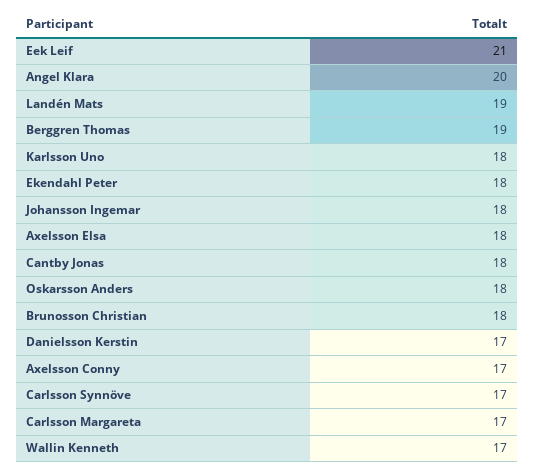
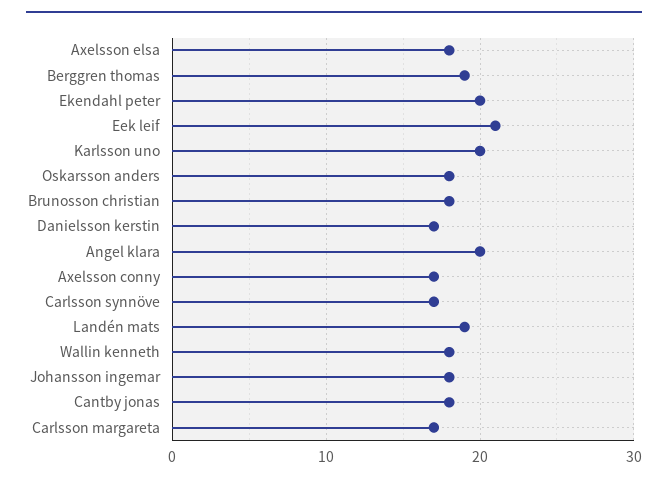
  {
    "Eek Leif": 21,
    "Angel Klara": 20,
    "Landén Mats": 19,
    "Berggren Thomas": 19,
-   "Karlsson Uno": 18,
+   "Karlsson Uno": 20,
-   "Ekendahl Peter": 18,
+   "Ekendahl Peter": 20,
    "Johansson Ingemar": 18,
    "Axelsson Elsa": 18,
    "Cantby Jonas": 18,
    "Oskarsson Anders": 18,
    "Brunosson Christian": 18,
    "Danielsson Kerstin": 17,
    "Axelsson Conny": 17,
    "Carlsson Synnöve": 17,
    "Carlsson Margareta": 17,
-   "Wallin Kenneth": 17
+   "Wallin Kenneth": 18
  }

